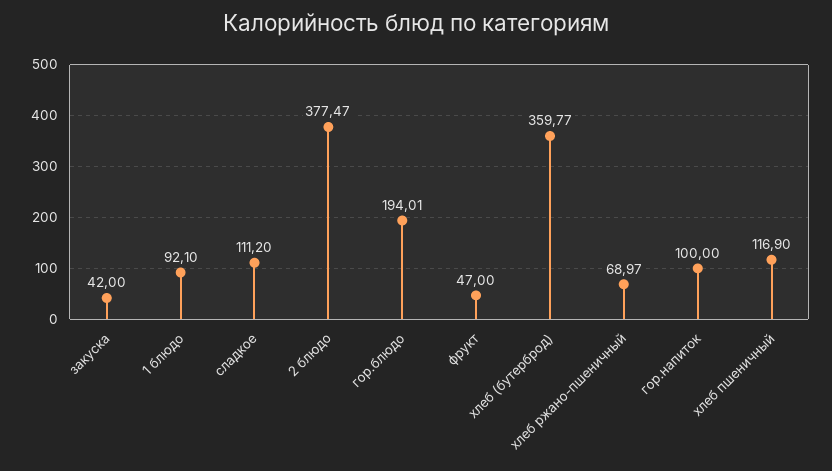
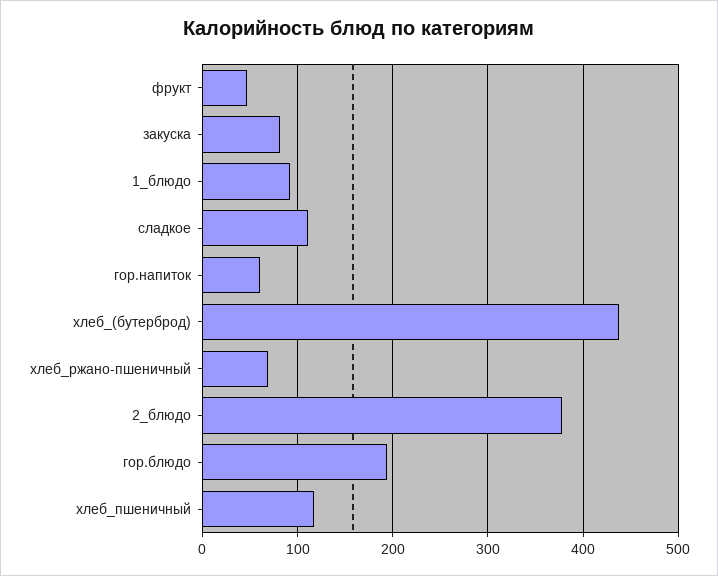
  {
-   "закуска": 42,
+   "закуска": 80,
    "1 блюдо": 92.1,
    "сладкое": 111.2,
    "2 блюдо": 377.47,
    "гор.блюдо": 194.01,
    "фрукт": 47,
-   "хлеб (бутерброд)": 359.77,
+   "хлеб (бутерброд)": 440,
    "хлеб ржано-пшеничный": 68.97,
-   "гор.напиток": 100,
+   "гор.напиток": 60,
    "хлеб пшеничный": 116.9
  }

